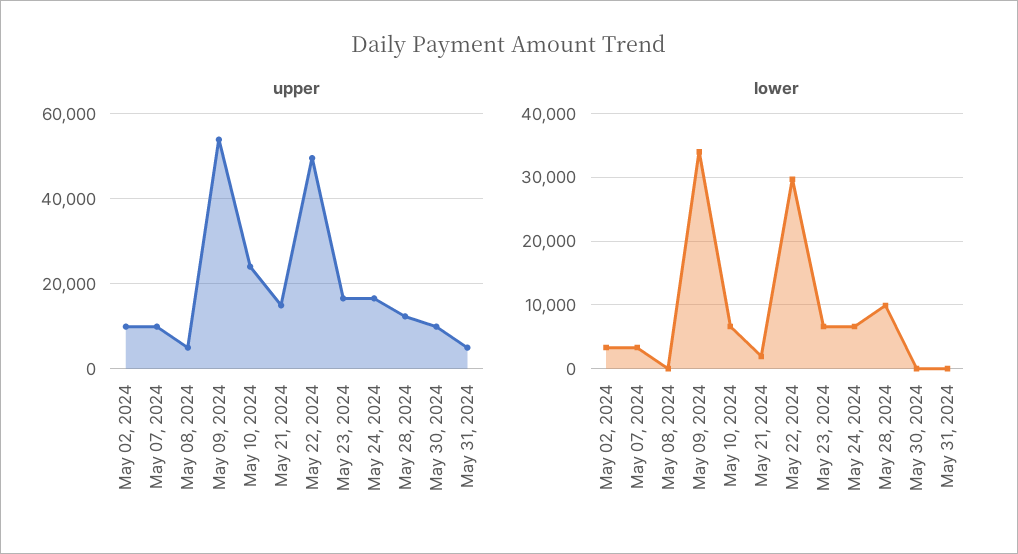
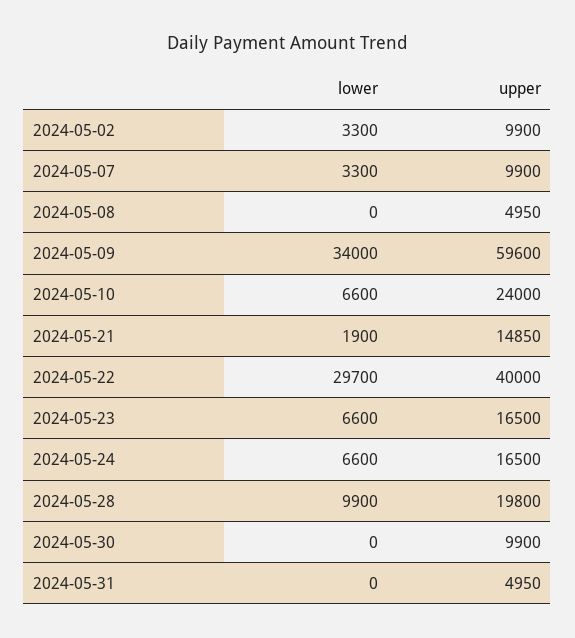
  {
    "upper": {
      "May 02, 2024": 9900,
      "May 07, 2024": 9900,
      "May 08, 2024": 4950,
-     "May 09, 2024": 54000,
+     "May 09, 2024": 59600,
      "May 10, 2024": 24000,
      "May 21, 2024": 14850,
-     "May 22, 2024": 50000,
+     "May 22, 2024": 40000,
      "May 23, 2024": 16500,
      "May 24, 2024": 16500,
-     "May 28, 2024": 12000,
+     "May 28, 2024": 19800,
      "May 30, 2024": 9900,
      "May 31, 2024": 4950
    },
    "lower": {
      "May 02, 2024": 3300,
      "May 07, 2024": 3300,
      "May 08, 2024": 0,
      "May 09, 2024": 34000,
      "May 10, 2024": 6600,
      "May 21, 2024": 1900,
      "May 22, 2024": 29700,
      "May 23, 2024": 6600,
      "May 24, 2024": 6600,
      "May 28, 2024": 9900,
      "May 30, 2024": 0,
      "May 31, 2024": 0
    }
  }

